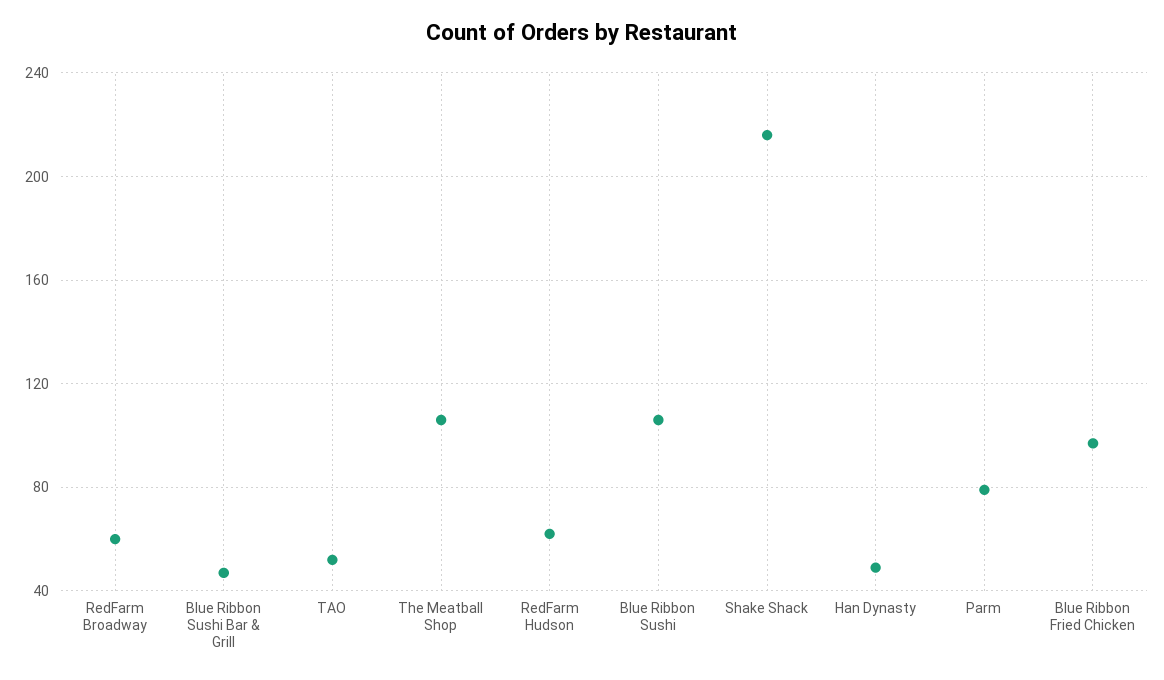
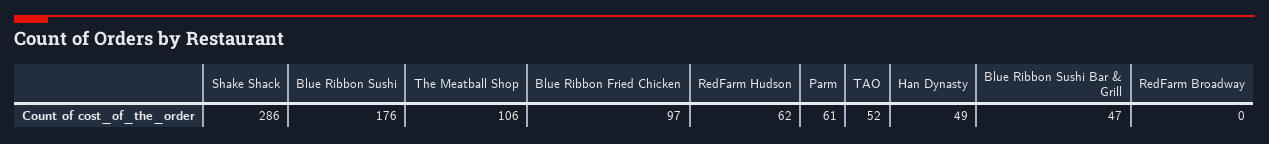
  {
-   "RedFarm Broadway": 60,
+   "RedFarm Broadway": 0,
    "Blue Ribbon Sushi Bar & Grill": 47,
    "TAO": 52,
    "The Meatball Shop": 106,
    "RedFarm Hudson": 62,
-   "Blue Ribbon Sushi": 105,
+   "Blue Ribbon Sushi": 176,
-   "Shake Shack": 215,
+   "Shake Shack": 286,
    "Han Dynasty": 49,
-   "Parm": 80,
+   "Parm": 61,
    "Blue Ribbon Fried Chicken": 97
  }

